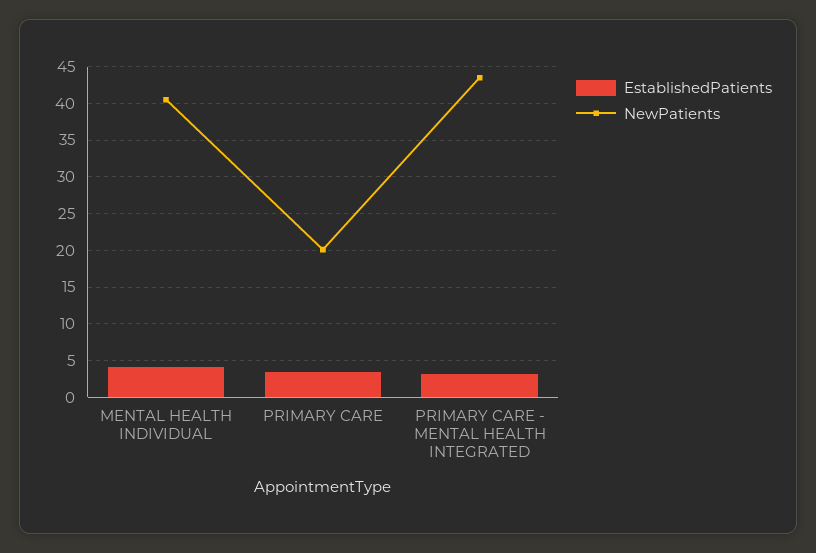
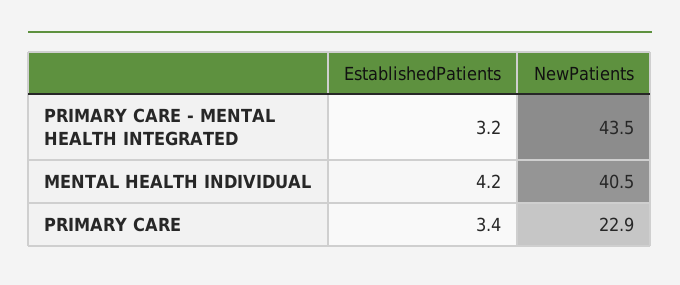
  {
    "EstablishedPatients": {
      "MENTAL HEALTH INDIVIDUAL": 4.2,
      "PRIMARY CARE": 3.4,
      "PRIMARY CARE - MENTAL HEALTH INTEGRATED": 3.2
    },
    "NewPatients": {
      "MENTAL HEALTH INDIVIDUAL": 40.5,
-     "PRIMARY CARE": 20,
+     "PRIMARY CARE": 22.9,
      "PRIMARY CARE - MENTAL HEALTH INTEGRATED": 43.5
    }
  }

